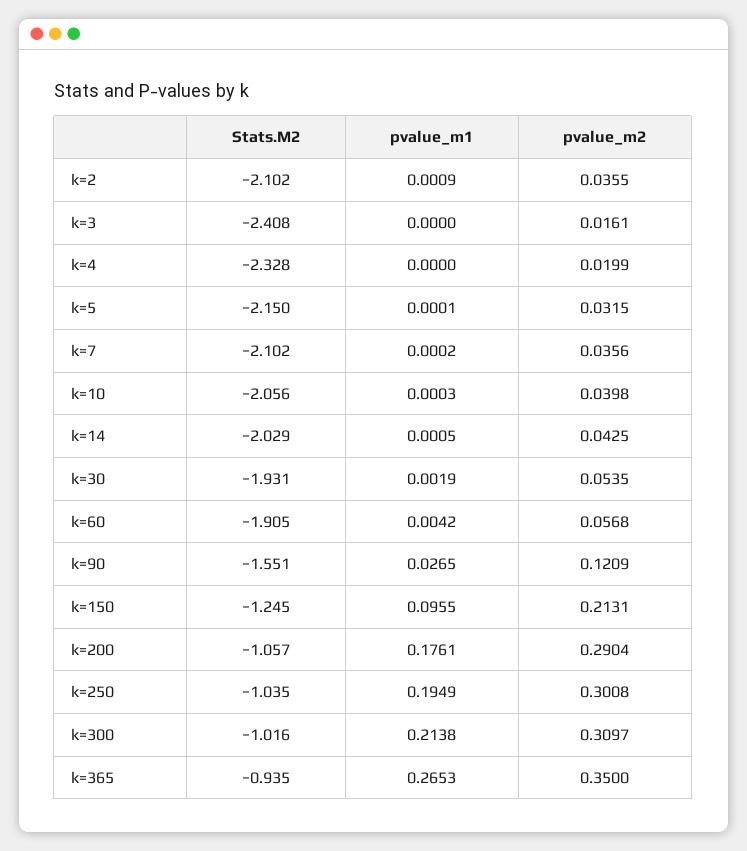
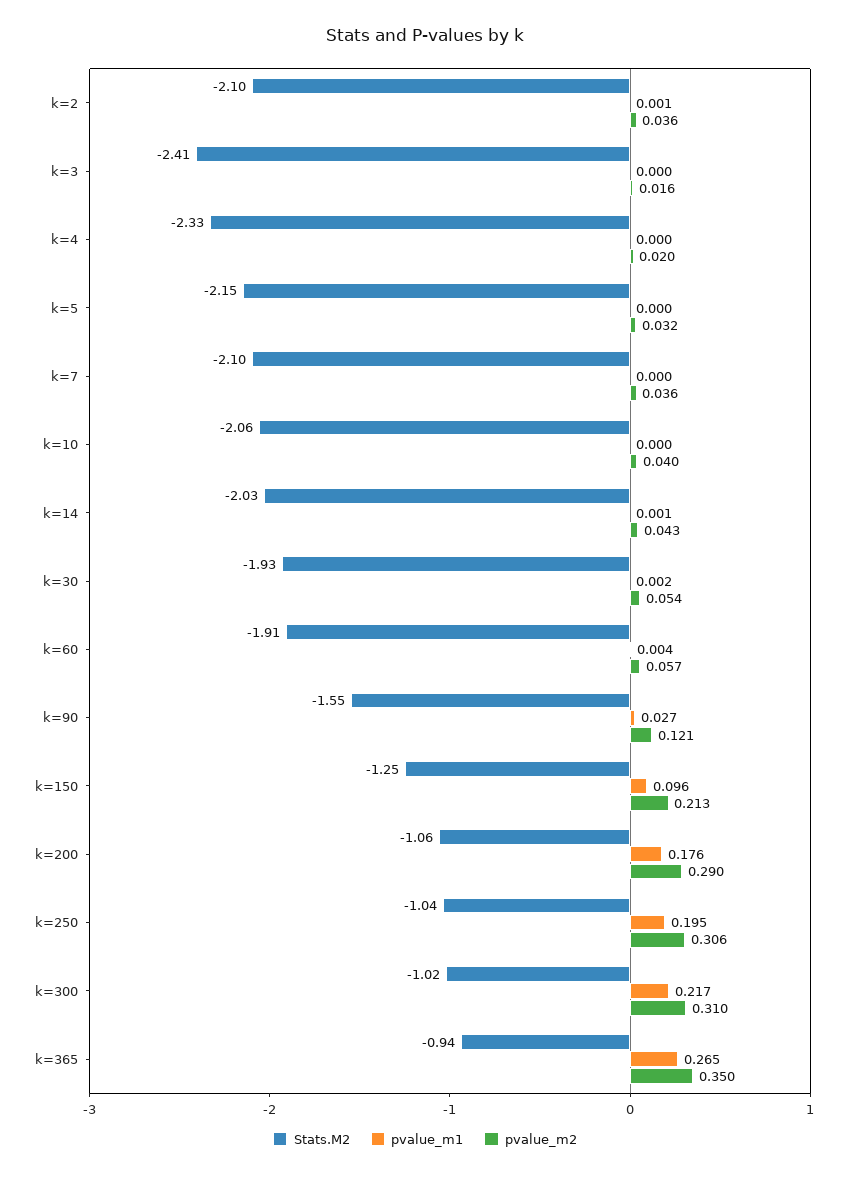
  {
    "Stats.M2": {
      "k=2": -2.102,
      "k=3": -2.408,
      "k=4": -2.328,
      "k=5": -2.15,
      "k=7": -2.102,
      "k=10": -2.056,
      "k=14": -2.029,
      "k=30": -1.931,
      "k=60": -1.905,
      "k=90": -1.551,
      "k=150": -1.245,
      "k=200": -1.057,
      "k=250": -1.035,
      "k=300": -1.016,
      "k=365": -0.935
    },
    "pvalue_m1": {
      "k=2": 0.0009,
      "k=3": 0,
      "k=4": 0,
      "k=5": 0.0001,
      "k=7": 0.0002,
      "k=10": 0.0003,
      "k=14": 0.0005,
      "k=30": 0.0019,
      "k=60": 0.0042,
      "k=90": 0.0265,
      "k=150": 0.0955,
      "k=200": 0.1761,
      "k=250": 0.1949,
-     "k=300": 0.2138,
+     "k=300": 0.217,
      "k=365": 0.2653
    },
    "pvalue_m2": {
      "k=2": 0.0355,
      "k=3": 0.0161,
      "k=4": 0.0199,
      "k=5": 0.0315,
      "k=7": 0.0356,
      "k=10": 0.0398,
      "k=14": 0.0425,
      "k=30": 0.0535,
      "k=60": 0.0568,
      "k=90": 0.1209,
      "k=150": 0.2131,
      "k=200": 0.2904,
-     "k=250": 0.3008,
+     "k=250": 0.306,
      "k=300": 0.3097,
      "k=365": 0.35
    }
  }

